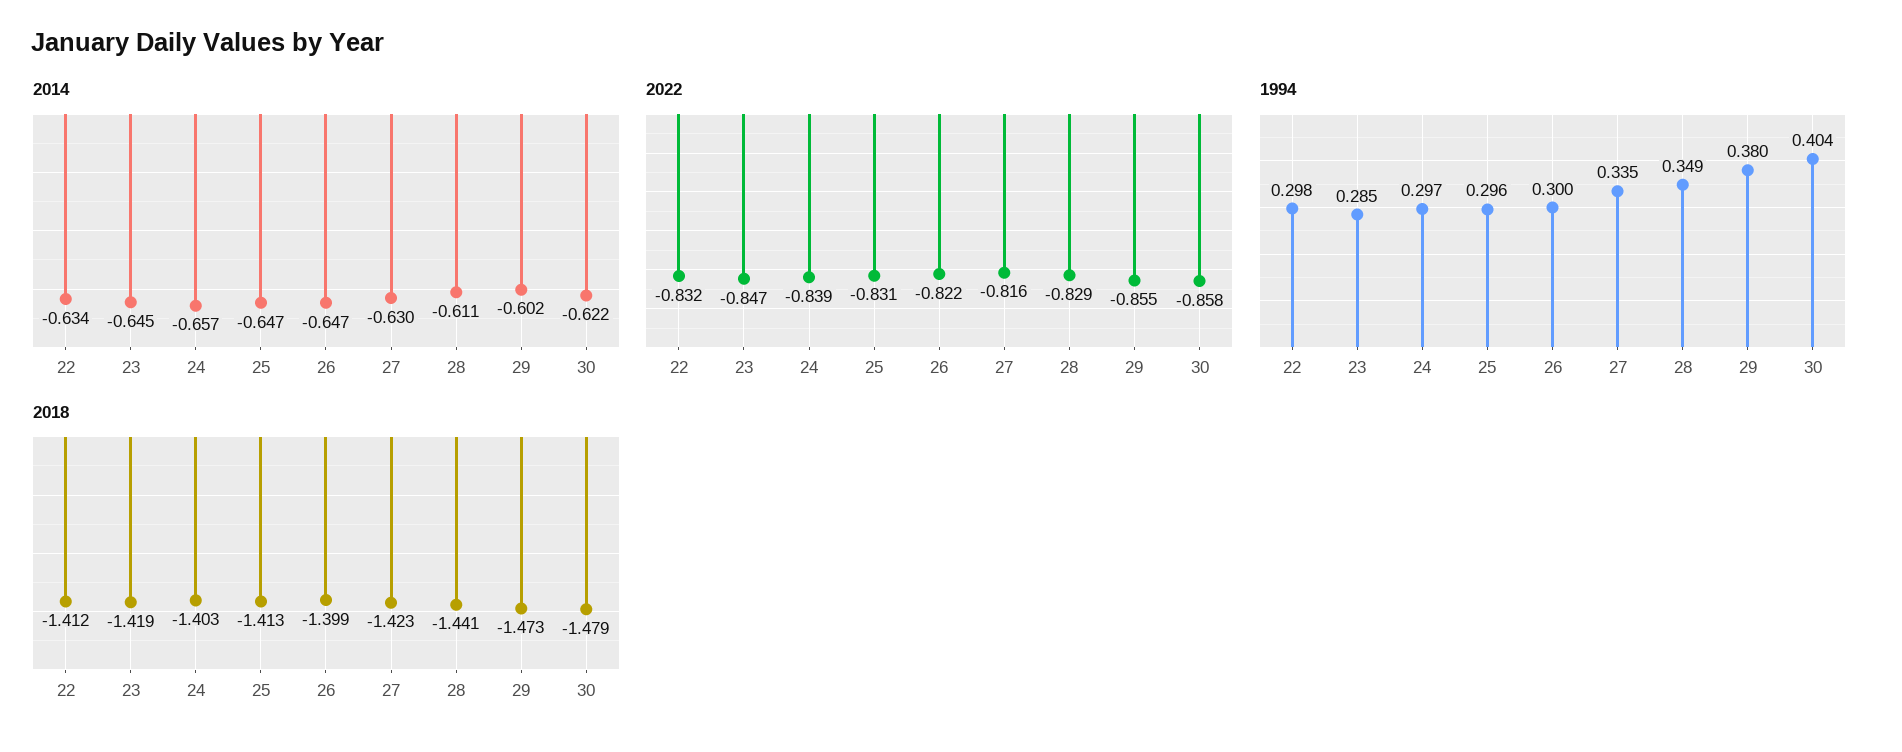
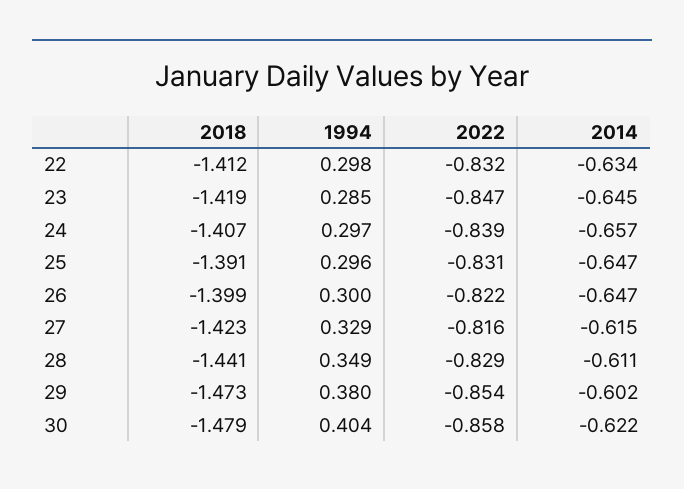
  {
    "2014": {
      "22": -0.634,
      "23": -0.645,
      "24": -0.657,
      "25": -0.647,
      "26": -0.647,
-     "27": -0.63,
+     "27": -0.615,
      "28": -0.611,
      "29": -0.602,
      "30": -0.622
    },
    "2022": {
      "22": -0.832,
      "23": -0.847,
      "24": -0.839,
      "25": -0.831,
      "26": -0.822,
      "27": -0.816,
      "28": -0.829,
-     "29": -0.855,
+     "29": -0.854,
      "30": -0.858
    },
    "1994": {
      "22": 0.298,
      "23": 0.285,
      "24": 0.297,
      "25": 0.296,
      "26": 0.3,
-     "27": 0.335,
+     "27": 0.329,
      "28": 0.349,
      "29": 0.38,
      "30": 0.404
    },
    "2018": {
      "22": -1.412,
      "23": -1.419,
-     "24": -1.403,
+     "24": -1.407,
-     "25": -1.413,
+     "25": -1.391,
      "26": -1.399,
      "27": -1.423,
      "28": -1.441,
      "29": -1.473,
      "30": -1.479
    }
  }

